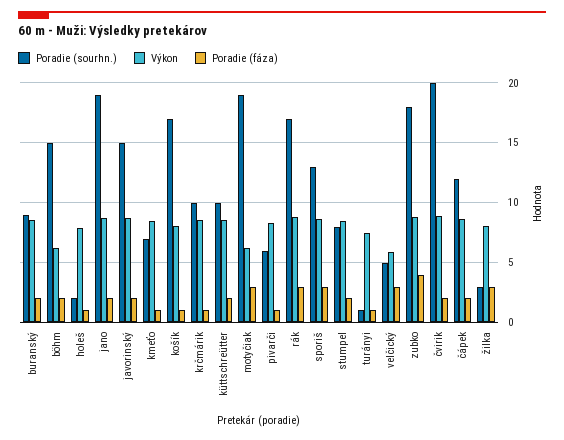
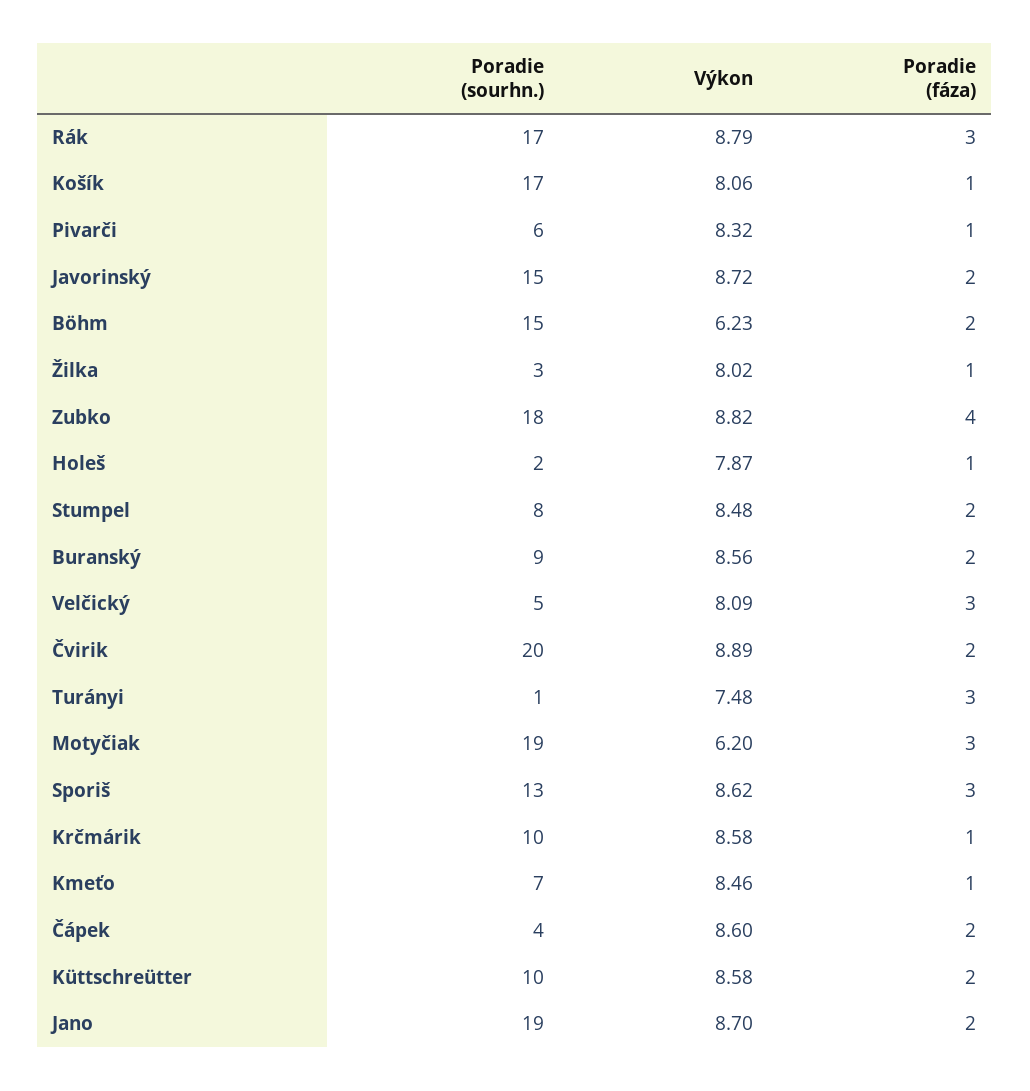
  {
    "Poradie (sourhn.)": {
      "buranský": 9,
      "böhm": 15,
      "holeš": 2,
      "jano": 19,
      "javorinský": 15,
      "kmeťo": 7,
      "košík": 17,
      "krčmárik": 10,
      "küttschreütter": 10,
      "motyčiak": 19,
      "pivarči": 6,
      "rák": 17,
      "sporiš": 13,
      "stumpel": 8,
      "turányi": 1,
      "velčický": 5,
      "zubko": 18,
      "čvirik": 20,
-     "čápek": 12,
+     "čápek": 4,
      "žilka": 3
    },
    "Výkon": {
      "buranský": 8.56,
      "böhm": 6.23,
      "holeš": 7.87,
      "jano": 8.7,
      "javorinský": 8.72,
      "kmeťo": 8.46,
      "košík": 8.06,
      "krčmárik": 8.58,
      "küttschreütter": 8.58,
      "motyčiak": 6.2,
      "pivarči": 8.32,
      "rák": 8.79,
      "sporiš": 8.62,
      "stumpel": 8.48,
      "turányi": 7.48,
-     "velčický": 6,
+     "velčický": 8.09,
      "zubko": 8.82,
      "čvirik": 8.89,
      "čápek": 8.6,
      "žilka": 8.02
    },
    "Poradie (fáza)": {
      "buranský": 2,
      "böhm": 2,
      "holeš": 1,
      "jano": 2,
      "javorinský": 2,
      "kmeťo": 1,
      "košík": 1,
      "krčmárik": 1,
      "küttschreütter": 2,
      "motyčiak": 3,
      "pivarči": 1,
      "rák": 3,
      "sporiš": 3,
      "stumpel": 2,
-     "turányi": 1,
+     "turányi": 3,
      "velčický": 3,
      "zubko": 4,
      "čvirik": 2,
      "čápek": 2,
-     "žilka": 3
+     "žilka": 1
    }
  }

